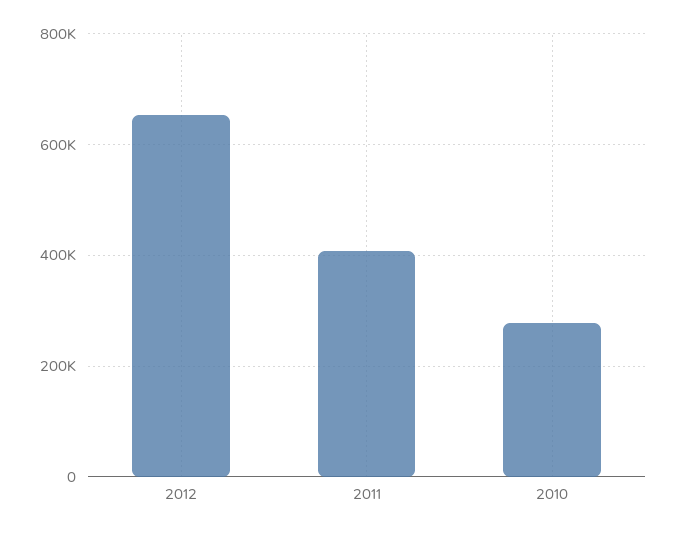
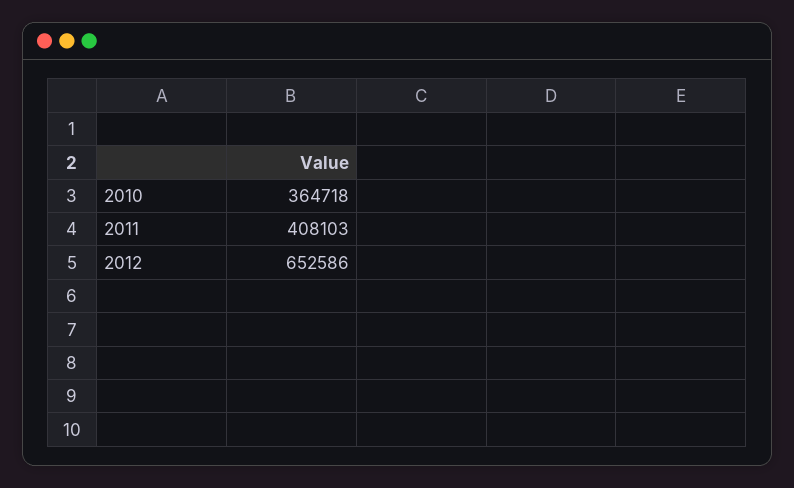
  {
    "2012": 652586,
    "2011": 408103,
-   "2010": 280000
+   "2010": 364718
  }

